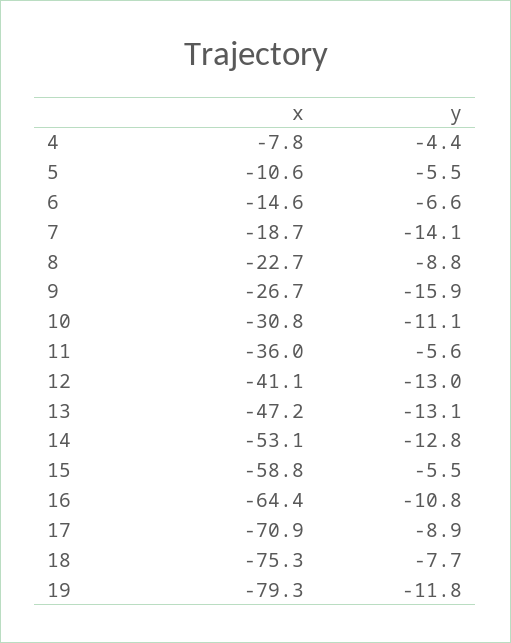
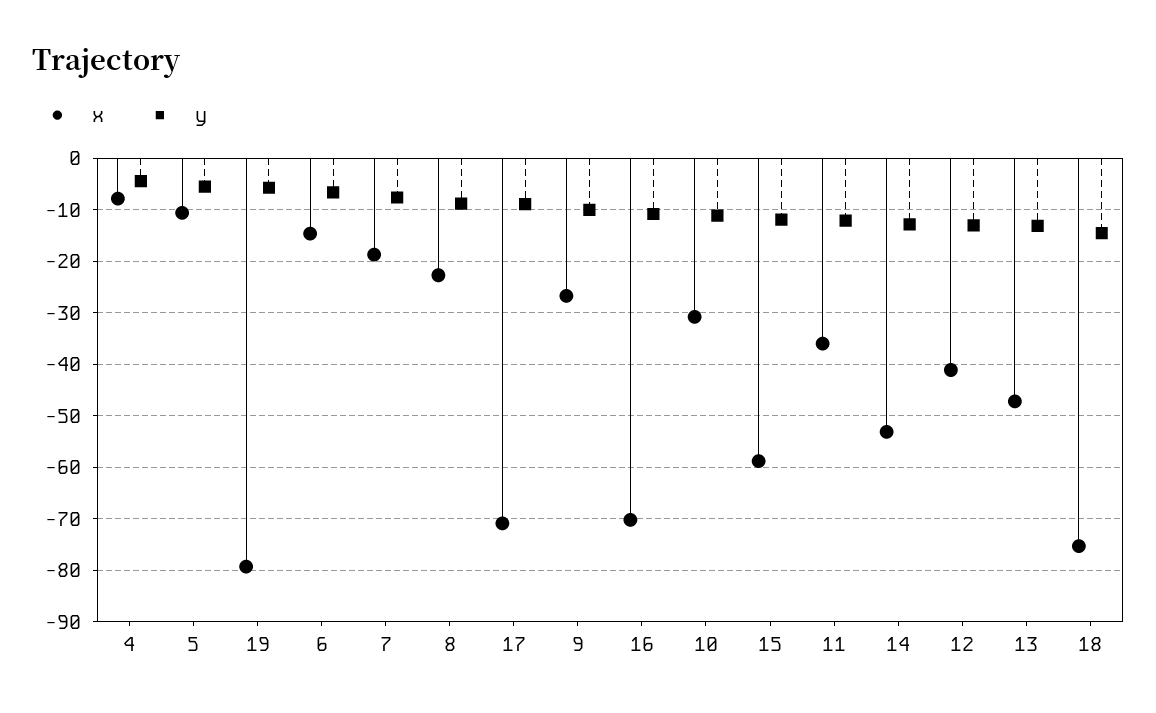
  {
    "x": {
      "4": -7.8,
      "5": -10.6,
      "6": -14.6,
      "7": -18.7,
      "8": -22.7,
      "9": -26.7,
      "10": -30.8,
      "11": -36,
      "12": -41.1,
      "13": -47.2,
      "14": -53.1,
      "15": -58.8,
-     "16": -64.4,
+     "16": -70,
      "17": -70.9,
      "18": -75.3,
      "19": -79.3
    },
    "y": {
      "4": -4.4,
      "5": -5.5,
      "6": -6.6,
-     "7": -14.1,
+     "7": -8,
      "8": -8.8,
-     "9": -15.9,
+     "9": -10,
      "10": -11.1,
-     "11": -5.6,
+     "11": -12,
      "12": -13,
      "13": -13.1,
      "14": -12.8,
-     "15": -5.5,
+     "15": -12,
      "16": -10.8,
      "17": -8.9,
-     "18": -7.7,
+     "18": -14,
-     "19": -11.8
+     "19": -6
    }
  }

